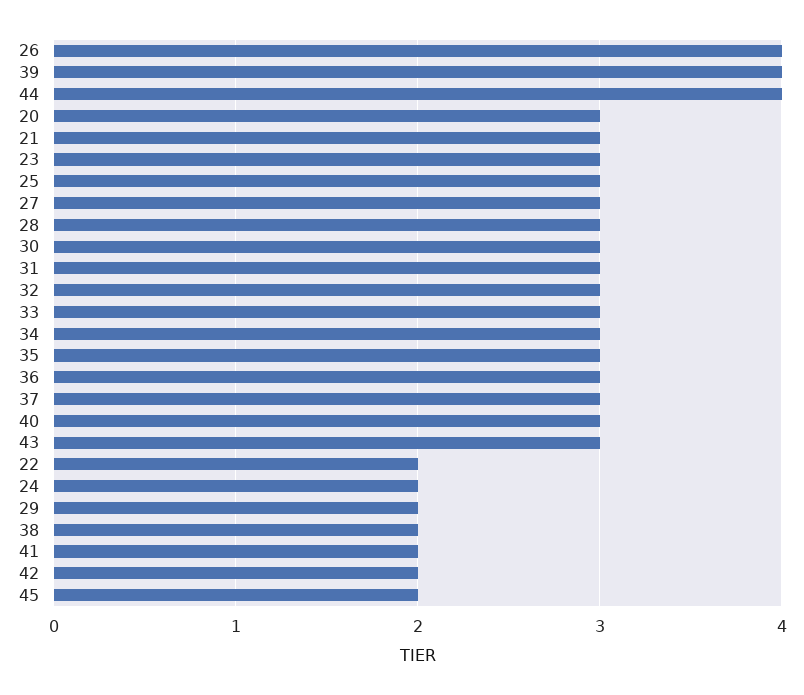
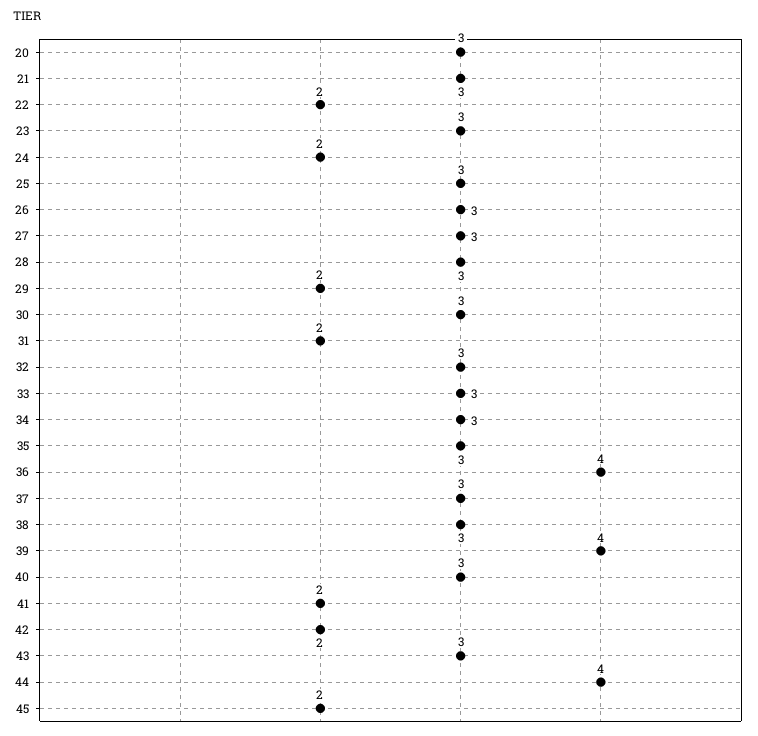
  {
-   "26": 4,
+   "26": 3,
    "39": 4,
    "44": 4,
    "20": 3,
    "21": 3,
    "23": 3,
    "25": 3,
    "27": 3,
    "28": 3,
    "30": 3,
-   "31": 3,
+   "31": 2,
    "32": 3,
    "33": 3,
    "34": 3,
    "35": 3,
-   "36": 3,
+   "36": 4,
    "37": 3,
    "40": 3,
    "43": 3,
    "22": 2,
    "24": 2,
    "29": 2,
-   "38": 2,
+   "38": 3,
    "41": 2,
    "42": 2,
    "45": 2
  }

